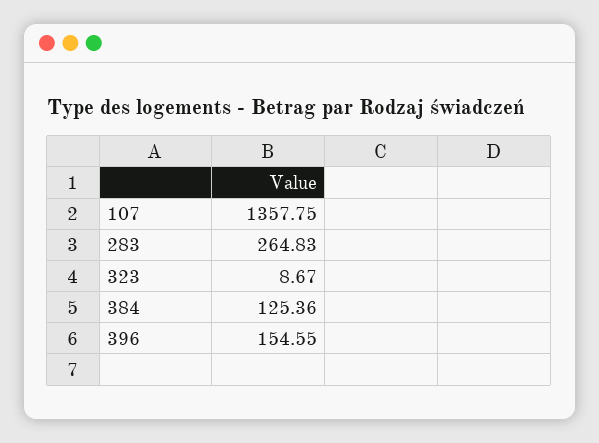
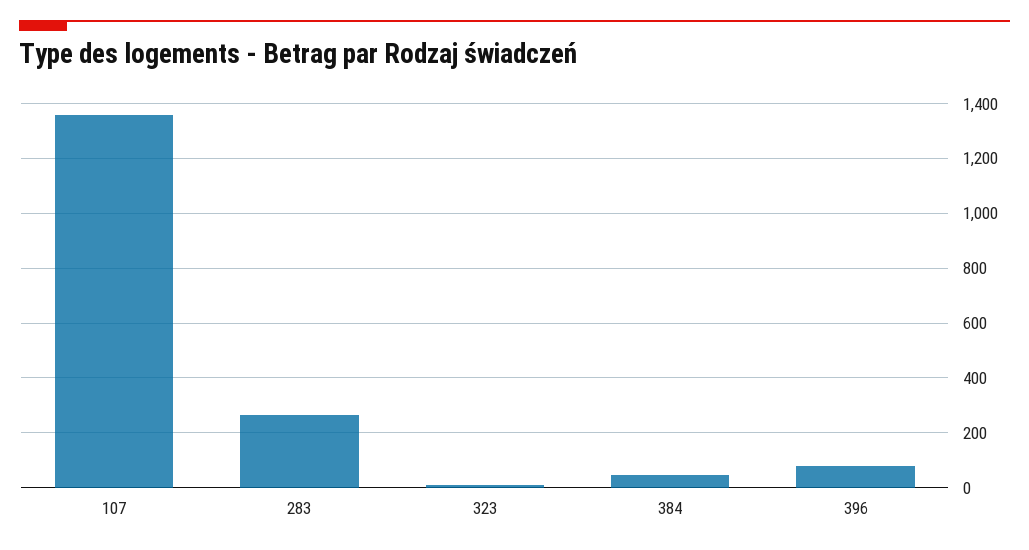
  {
    "107": 1357.75,
    "283": 264.83,
    "323": 8.67,
-   "384": 125.36,
+   "384": 50,
-   "396": 154.55
+   "396": 75
  }

